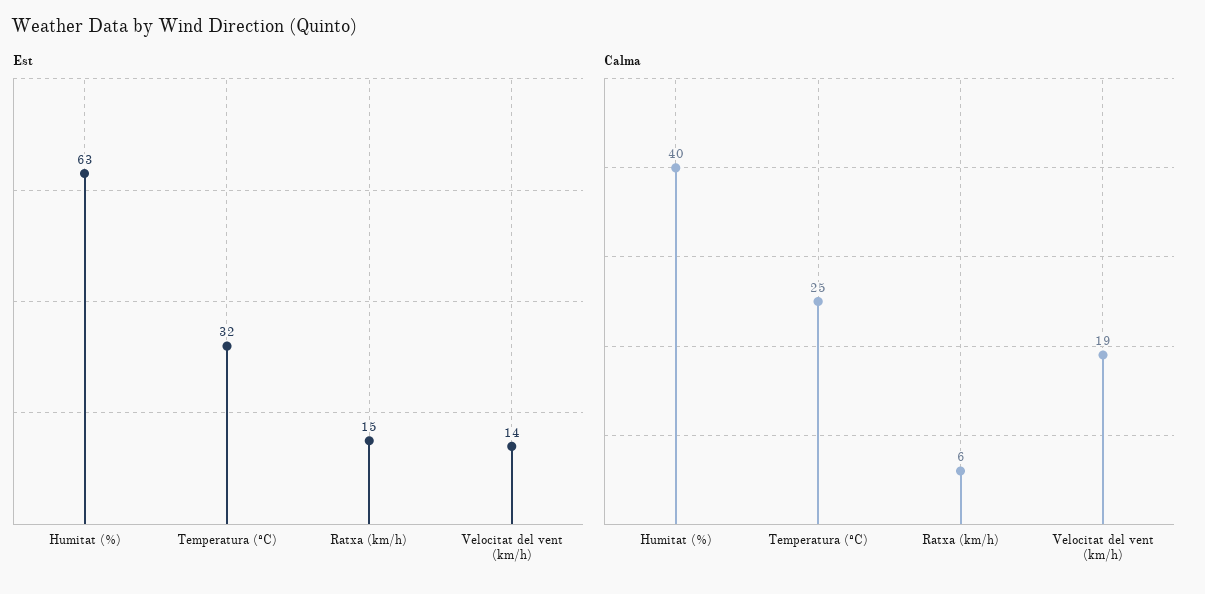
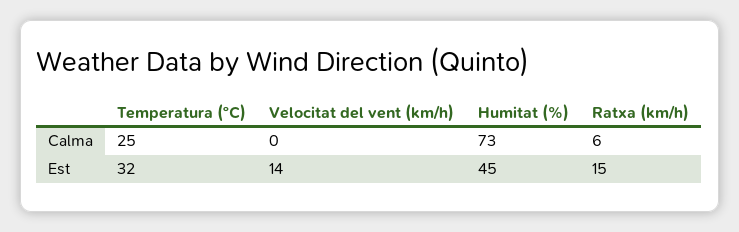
  {
    "Est": {
-     "Humitat (%)": 63,
+     "Humitat (%)": 45,
      "Temperatura (ºC)": 32,
      "Ratxa (km/h)": 15,
      "Velocitat del vent (km/h)": 14
    },
    "Calma": {
-     "Humitat (%)": 40,
+     "Humitat (%)": 73,
      "Temperatura (ºC)": 25,
      "Ratxa (km/h)": 6,
-     "Velocitat del vent (km/h)": 19
+     "Velocitat del vent (km/h)": 0
    }
  }

